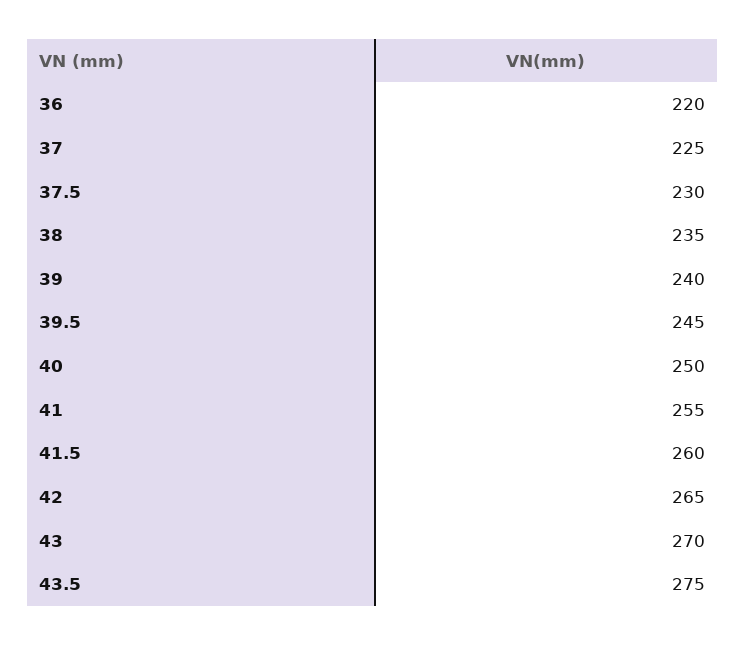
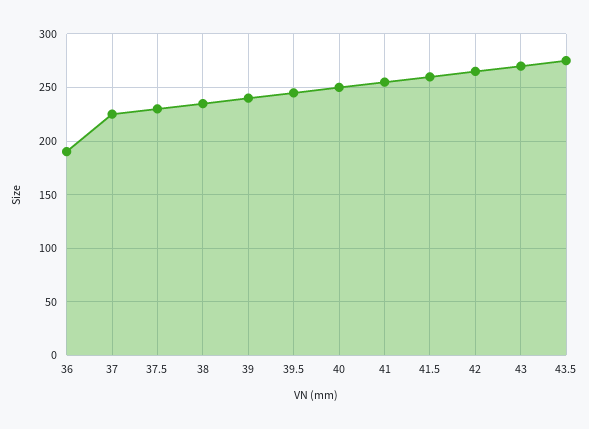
  {
-   "36": 220,
+   "36": 190,
    "37": 225,
    "37.5": 230,
    "38": 235,
    "39": 240,
    "39.5": 245,
    "40": 250,
    "41": 255,
    "41.5": 260,
    "42": 265,
    "43": 270,
    "43.5": 275
  }

